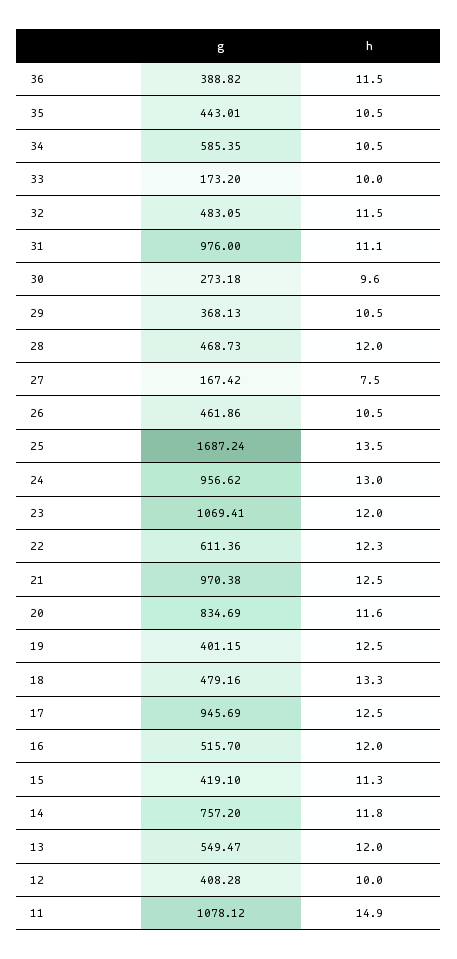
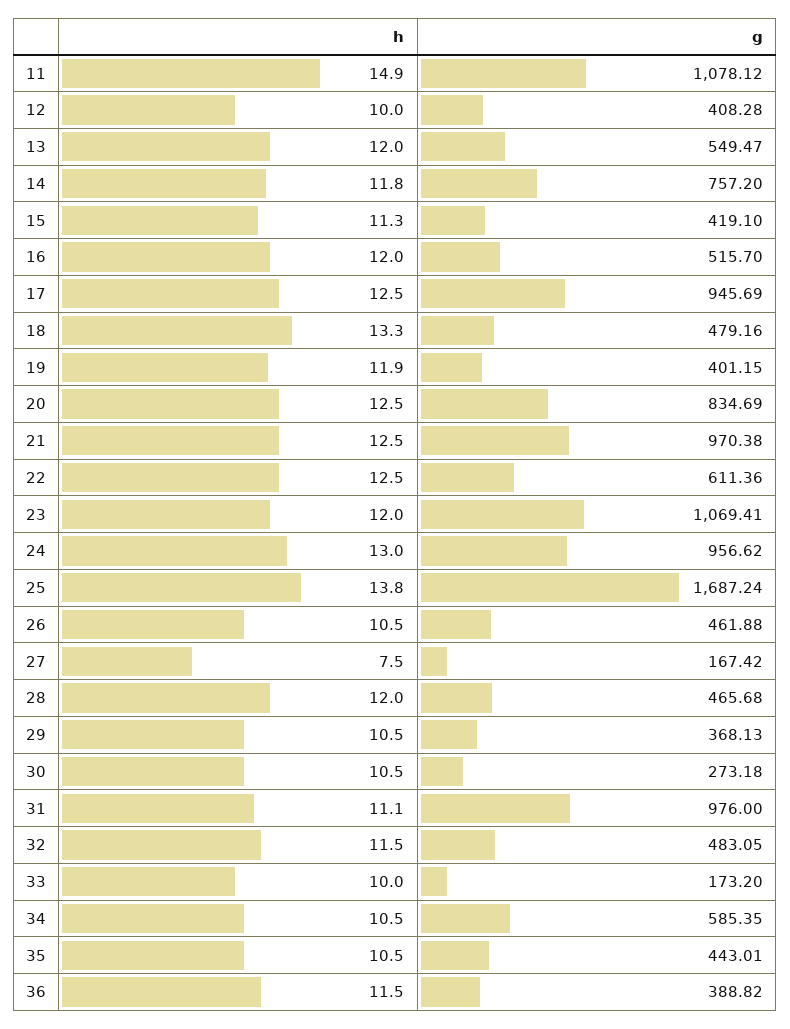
  {
    "g": {
      "36": 388.82,
      "35": 443.01,
      "34": 585.35,
      "33": 173.2,
      "32": 483.05,
      "31": 976,
      "30": 273.18,
      "29": 368.13,
-     "28": 468.73,
+     "28": 465.68,
      "27": 167.42,
-     "26": 461.86,
+     "26": 461.88,
      "25": 1687.24,
      "24": 956.62,
      "23": 1069.41,
      "22": 611.36,
      "21": 970.38,
      "20": 834.69,
      "19": 401.15,
      "18": 479.16,
      "17": 945.69,
      "16": 515.7,
      "15": 419.1,
      "14": 757.2,
      "13": 549.47,
      "12": 408.28,
      "11": 1078.12
    },
    "h": {
      "36": 11.5,
      "35": 10.5,
      "34": 10.5,
      "33": 10,
      "32": 11.5,
      "31": 11.1,
-     "30": 9.6,
+     "30": 10.5,
      "29": 10.5,
      "28": 12,
      "27": 7.5,
      "26": 10.5,
-     "25": 13.5,
+     "25": 13.8,
      "24": 13,
      "23": 12,
-     "22": 12.3,
+     "22": 12.5,
      "21": 12.5,
-     "20": 11.6,
+     "20": 12.5,
-     "19": 12.5,
+     "19": 11.9,
      "18": 13.3,
      "17": 12.5,
      "16": 12,
      "15": 11.3,
      "14": 11.8,
      "13": 12,
      "12": 10,
      "11": 14.9
    }
  }

